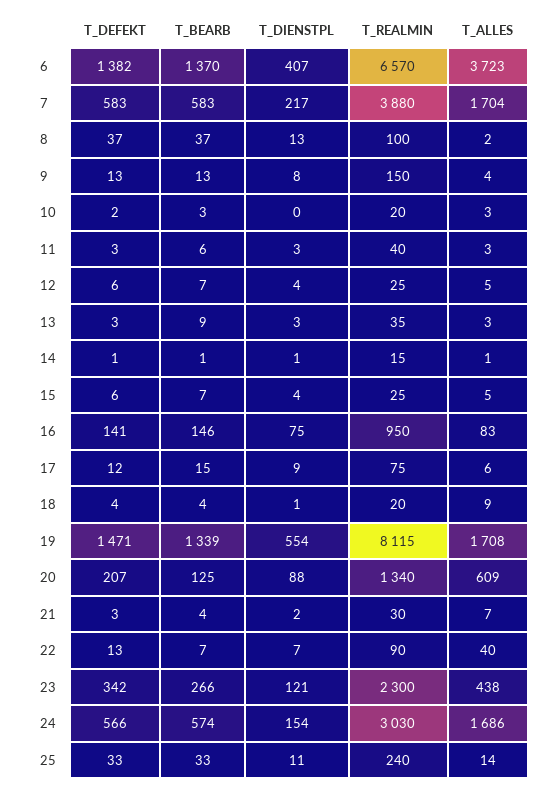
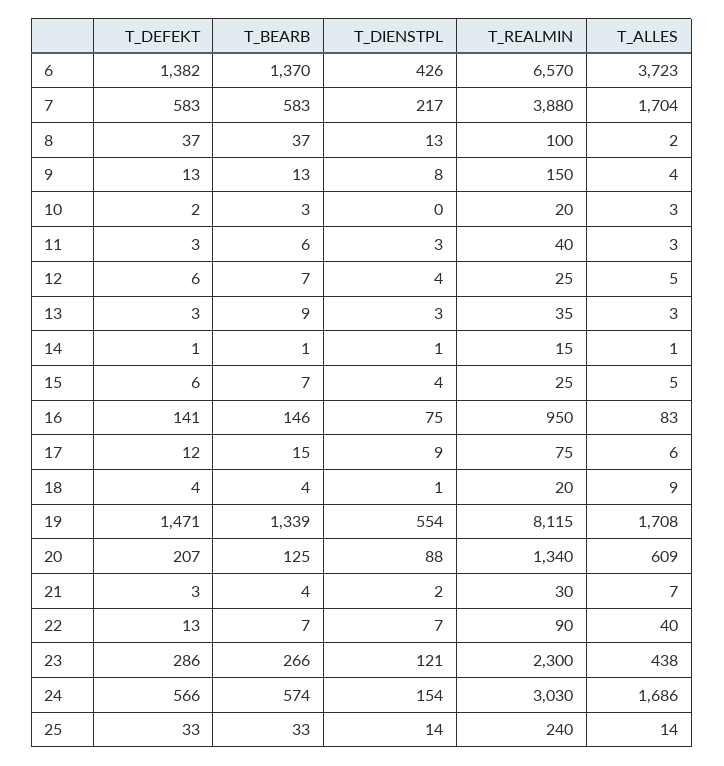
  {
    "T_DEFEKT": {
      "6": 1382,
      "7": 583,
      "8": 37,
      "9": 13,
      "10": 2,
      "11": 3,
      "12": 6,
      "13": 3,
      "14": 1,
      "15": 6,
      "16": 141,
      "17": 12,
      "18": 4,
      "19": 1471,
      "20": 207,
      "21": 3,
      "22": 13,
-     "23": 342,
+     "23": 286,
      "24": 566,
      "25": 33
    },
    "T_BEARB": {
      "6": 1370,
      "7": 583,
      "8": 37,
      "9": 13,
      "10": 3,
      "11": 6,
      "12": 7,
      "13": 9,
      "14": 1,
      "15": 7,
      "16": 146,
      "17": 15,
      "18": 4,
      "19": 1339,
      "20": 125,
      "21": 4,
      "22": 7,
      "23": 266,
      "24": 574,
      "25": 33
    },
    "T_DIENSTPL": {
-     "6": 407,
+     "6": 426,
      "7": 217,
      "8": 13,
      "9": 8,
      "10": 0,
      "11": 3,
      "12": 4,
      "13": 3,
      "14": 1,
      "15": 4,
      "16": 75,
      "17": 9,
      "18": 1,
      "19": 554,
      "20": 88,
      "21": 2,
      "22": 7,
      "23": 121,
      "24": 154,
-     "25": 11
+     "25": 14
    },
    "T_REALMIN": {
      "6": 6570,
      "7": 3880,
      "8": 100,
      "9": 150,
      "10": 20,
      "11": 40,
      "12": 25,
      "13": 35,
      "14": 15,
      "15": 25,
      "16": 950,
      "17": 75,
      "18": 20,
      "19": 8115,
      "20": 1340,
      "21": 30,
      "22": 90,
      "23": 2300,
      "24": 3030,
      "25": 240
    },
    "T_ALLES": {
      "6": 3723,
      "7": 1704,
      "8": 2,
      "9": 4,
      "10": 3,
      "11": 3,
      "12": 5,
      "13": 3,
      "14": 1,
      "15": 5,
      "16": 83,
      "17": 6,
      "18": 9,
      "19": 1708,
      "20": 609,
      "21": 7,
      "22": 40,
      "23": 438,
      "24": 1686,
      "25": 14
    }
  }

